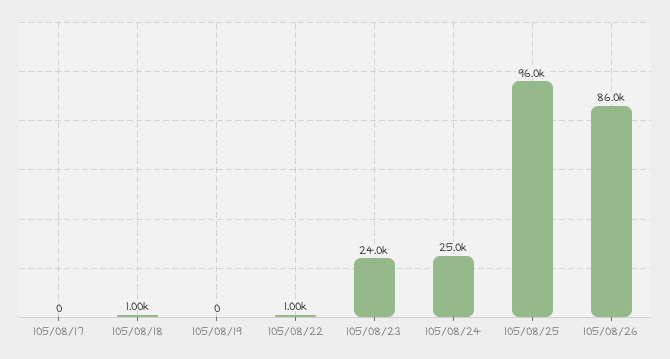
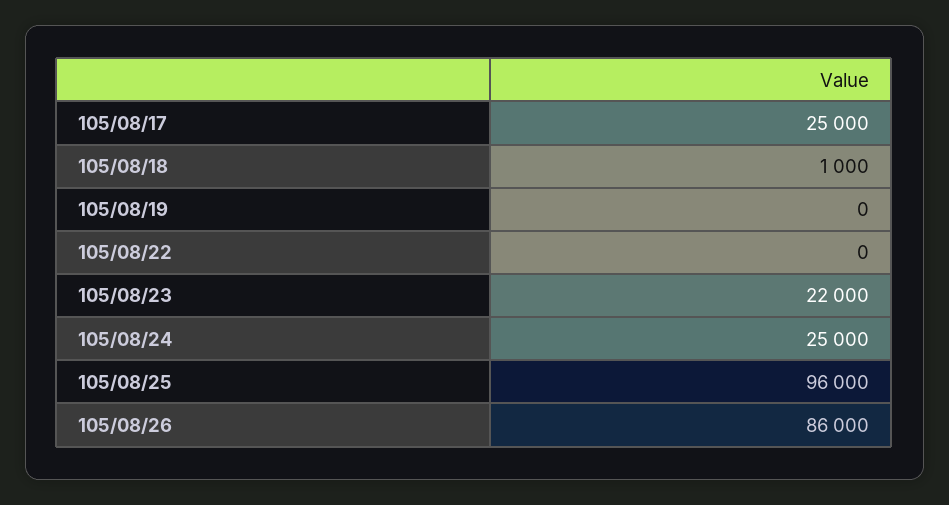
  {
-   "105/08/17": 0,
+   "105/08/17": 25000,
    "105/08/18": 1000,
    "105/08/19": 0,
-   "105/08/22": 1000,
+   "105/08/22": 0,
-   "105/08/23": 24000,
+   "105/08/23": 22000,
    "105/08/24": 25000,
    "105/08/25": 96000,
    "105/08/26": 86000
  }

